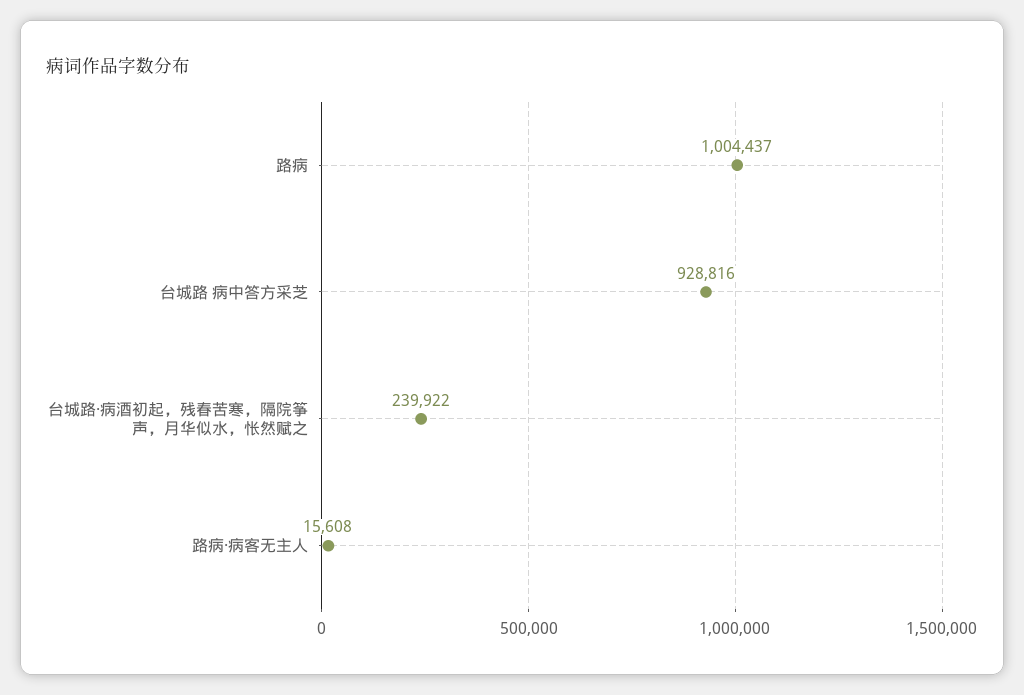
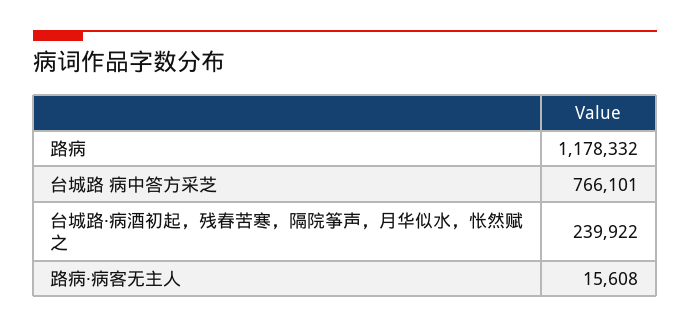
  {
-   "路病": 1004437,
+   "路病": 1178332,
-   "台城路 病中答方采芝": 928816,
+   "台城路 病中答方采芝": 766101,
    "台城路·病酒初起，残春苦寒，隔院筝声，月华似水，怅然赋之": 239922,
    "路病·病客无主人": 15608
  }

